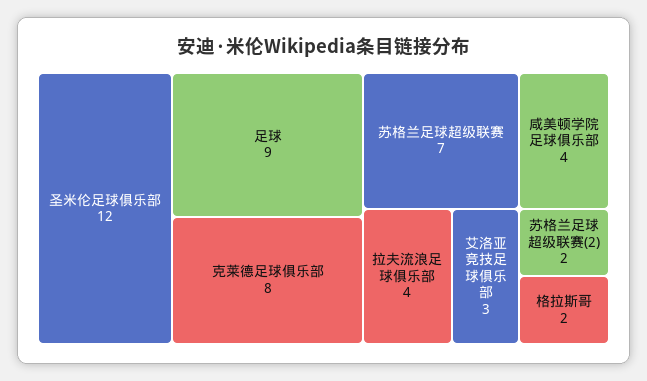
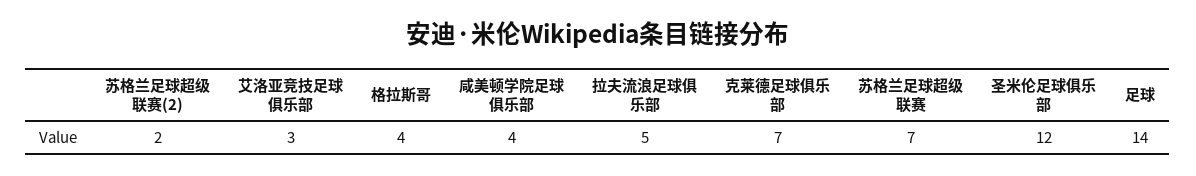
  {
    "圣米伦足球俱乐部": 12,
-   "足球": 9,
+   "足球": 14,
-   "克莱德足球俱乐部": 8,
+   "克莱德足球俱乐部": 7,
    "苏格兰足球超级联赛": 7,
    "咸美顿学院足球俱乐部": 4,
-   "拉夫流浪足球俱乐部": 4,
+   "拉夫流浪足球俱乐部": 5,
    "艾洛亚竞技足球俱乐部": 3,
    "苏格兰足球超级联赛(2)": 2,
-   "格拉斯哥": 2
+   "格拉斯哥": 4
  }

